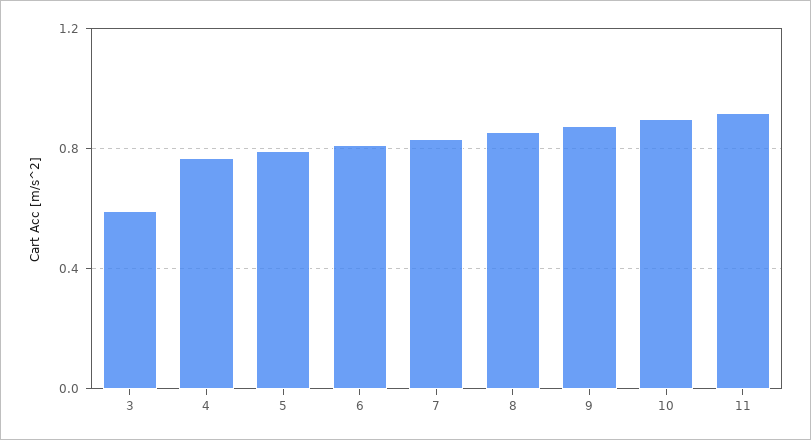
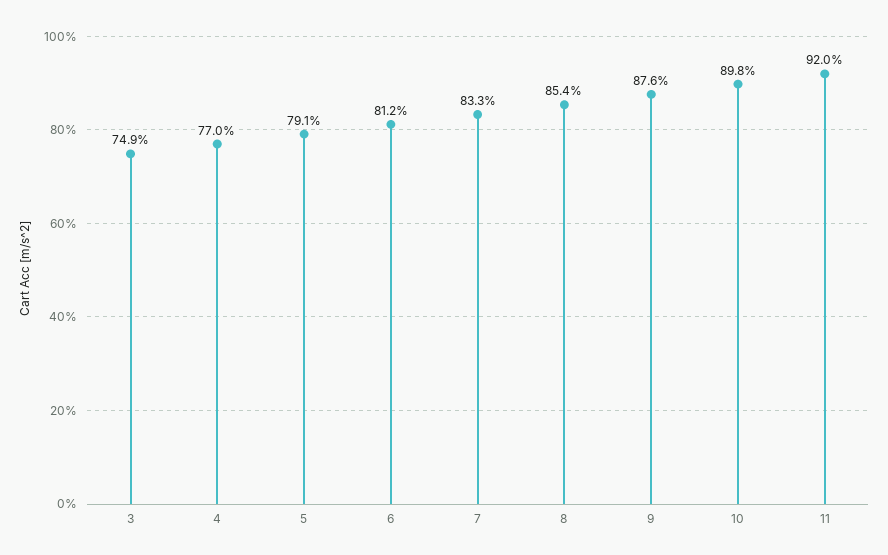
  {
-   "3": 0.6,
+   "3": 0.749,
    "4": 0.77,
    "5": 0.791,
    "6": 0.812,
    "7": 0.833,
    "8": 0.854,
    "9": 0.876,
    "10": 0.898,
    "11": 0.92
  }

